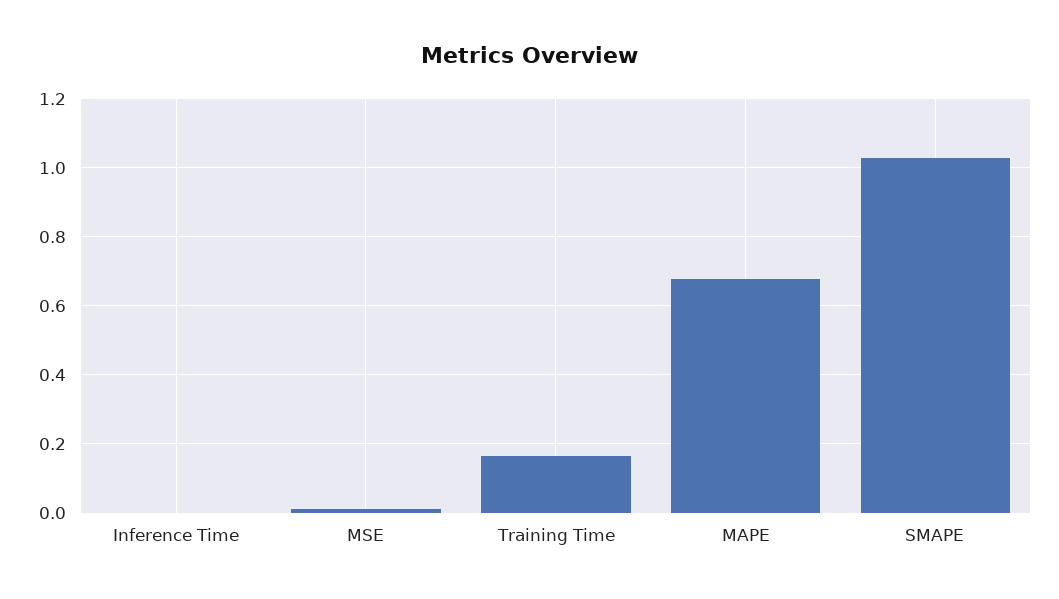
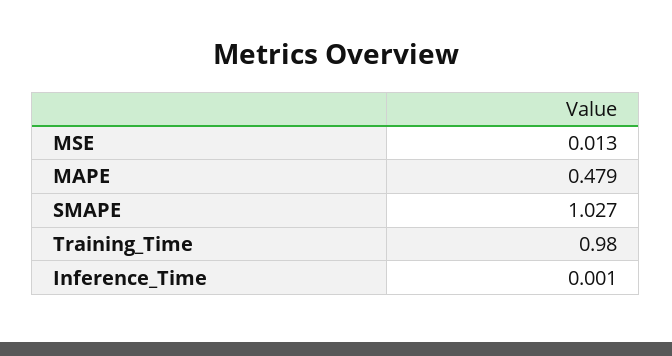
  {
    "Inference Time": 0.001,
    "MSE": 0.013,
-   "Training Time": 0.16,
+   "Training Time": 0.98,
-   "MAPE": 0.68,
+   "MAPE": 0.479,
    "SMAPE": 1.027
  }

